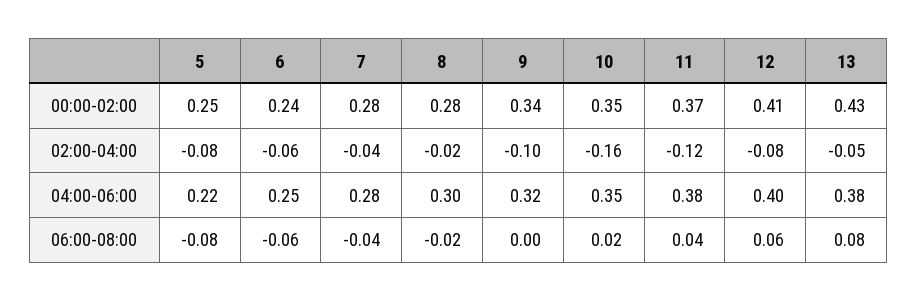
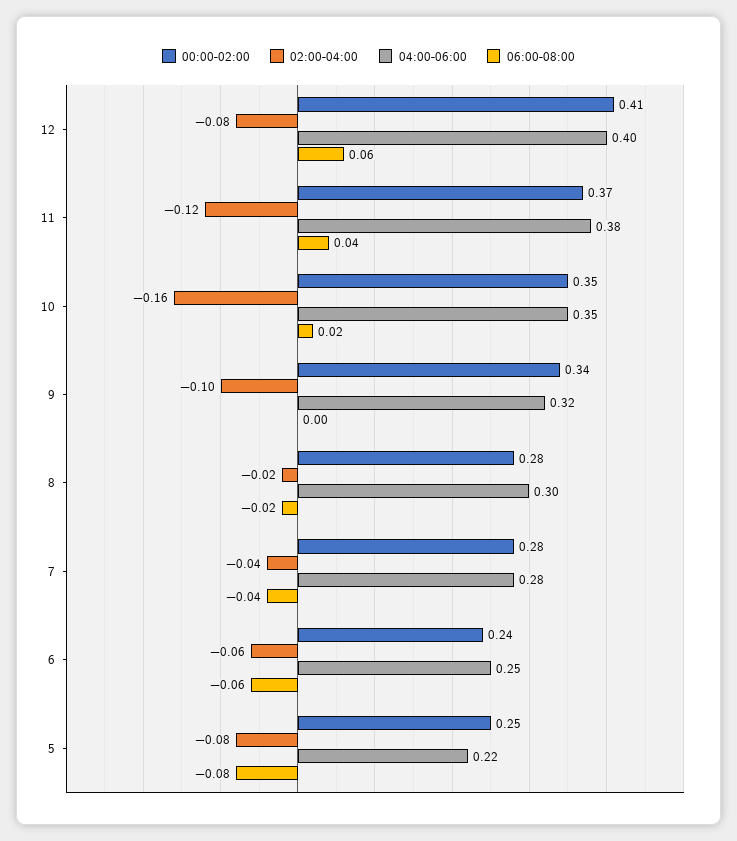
  {
    "00:00-02:00": {
      "5": 0.25,
      "6": 0.24,
      "7": 0.28,
      "8": 0.28,
      "9": 0.34,
      "10": 0.35,
      "11": 0.37,
-     "12": 0.41,
+     "12": 0.41
-     "13": 0.43
    },
    "02:00-04:00": {
      "5": -0.08,
      "6": -0.06,
      "7": -0.04,
      "8": -0.02,
      "9": -0.1,
      "10": -0.16,
      "11": -0.12,
-     "12": -0.08,
+     "12": -0.08
-     "13": -0.05
    },
    "04:00-06:00": {
      "5": 0.22,
      "6": 0.25,
      "7": 0.28,
      "8": 0.3,
      "9": 0.32,
      "10": 0.35,
      "11": 0.38,
-     "12": 0.4,
+     "12": 0.4
-     "13": 0.38
    },
    "06:00-08:00": {
      "5": -0.08,
      "6": -0.06,
      "7": -0.04,
      "8": -0.02,
      "9": 0,
      "10": 0.02,
      "11": 0.04,
-     "12": 0.06,
+     "12": 0.06
-     "13": 0.08
    }
  }

